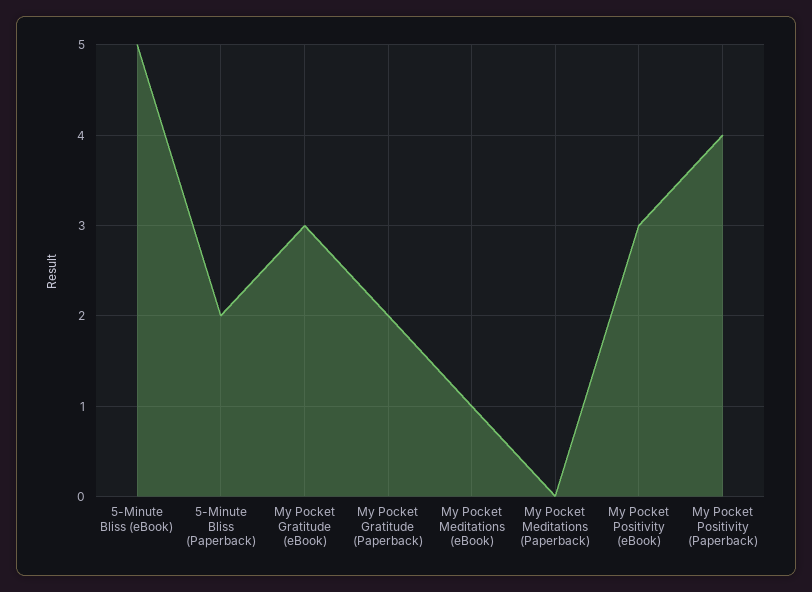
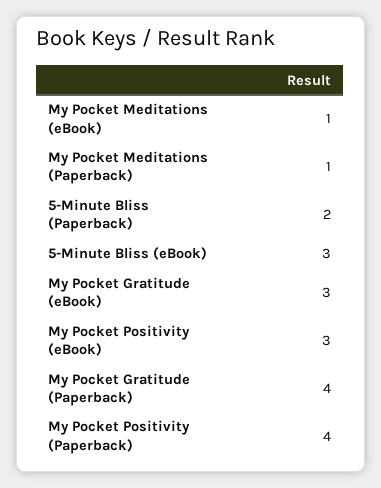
  {
-   "5-Minute Bliss (eBook)": 5,
+   "5-Minute Bliss (eBook)": 3,
    "5-Minute Bliss (Paperback)": 2,
    "My Pocket Gratitude (eBook)": 3,
-   "My Pocket Gratitude (Paperback)": 2,
+   "My Pocket Gratitude (Paperback)": 4,
    "My Pocket Meditations (eBook)": 1,
-   "My Pocket Meditations (Paperback)": 0,
+   "My Pocket Meditations (Paperback)": 1,
    "My Pocket Positivity (eBook)": 3,
    "My Pocket Positivity (Paperback)": 4
  }

